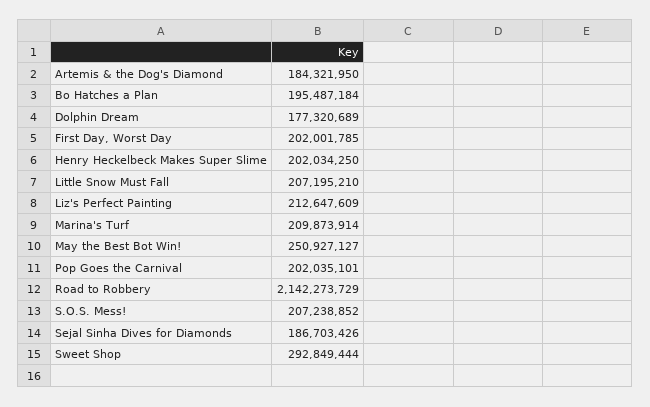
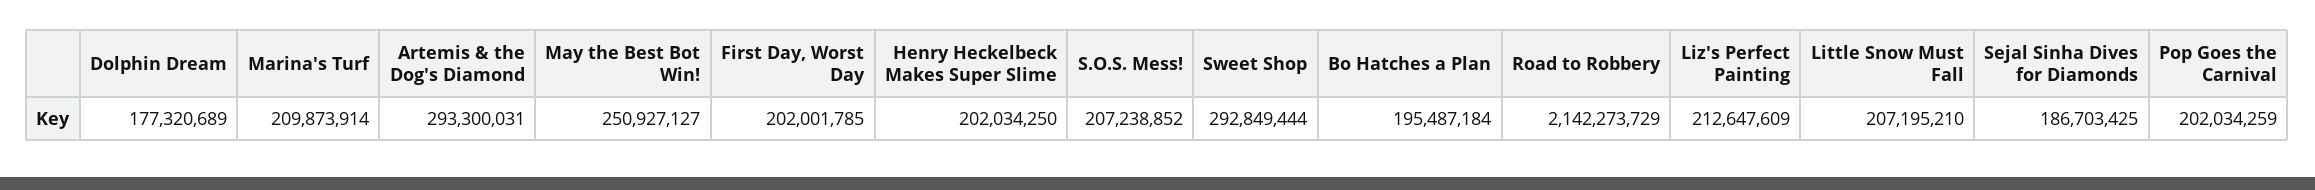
  {
-   "Artemis & the Dog's Diamond": 184321950,
+   "Artemis & the Dog's Diamond": 293300031,
    "Bo Hatches a Plan": 195487184,
    "Dolphin Dream": 177320689,
    "First Day, Worst Day": 202001785,
    "Henry Heckelbeck Makes Super Slime": 202034250,
    "Little Snow Must Fall": 207195210,
    "Liz's Perfect Painting": 212647609,
    "Marina's Turf": 209873914,
    "May the Best Bot Win!": 250927127,
-   "Pop Goes the Carnival": 202035101,
+   "Pop Goes the Carnival": 202034259,
    "Road to Robbery": 2142273729,
    "S.O.S. Mess!": 207238852,
-   "Sejal Sinha Dives for Diamonds": 186703426,
+   "Sejal Sinha Dives for Diamonds": 186703425,
    "Sweet Shop": 292849444
  }

